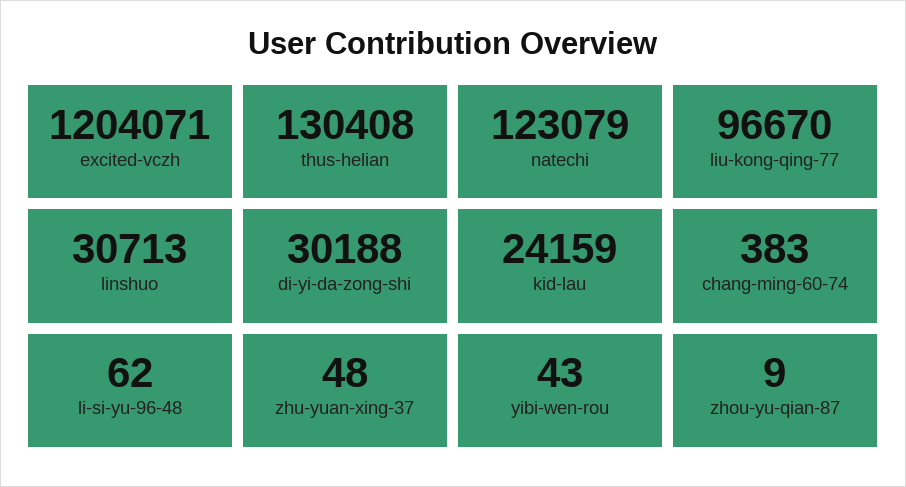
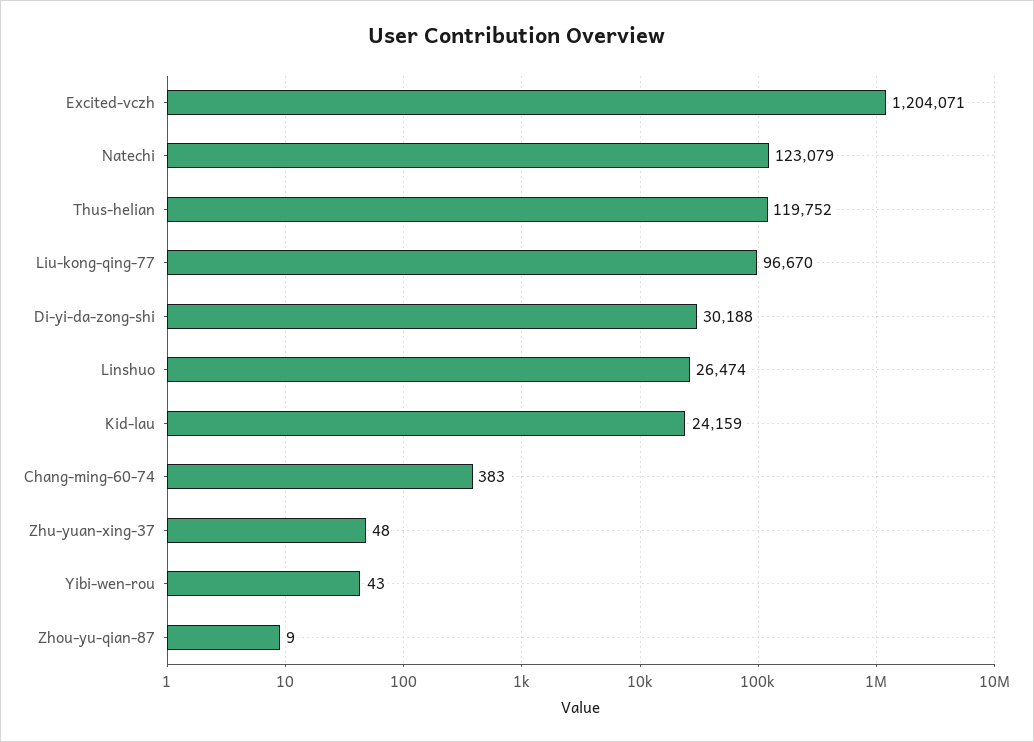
  {
    "excited-vczh": 1204071,
-   "thus-helian": 130408,
+   "thus-helian": 119752,
    "natechi": 123079,
    "liu-kong-qing-77": 96670,
-   "linshuo": 30713,
+   "linshuo": 26474,
    "di-yi-da-zong-shi": 30188,
    "kid-lau": 24159,
    "chang-ming-60-74": 383,
-   "li-si-yu-96-48": 62,
    "zhu-yuan-xing-37": 48,
    "yibi-wen-rou": 43,
    "zhou-yu-qian-87": 9
  }

